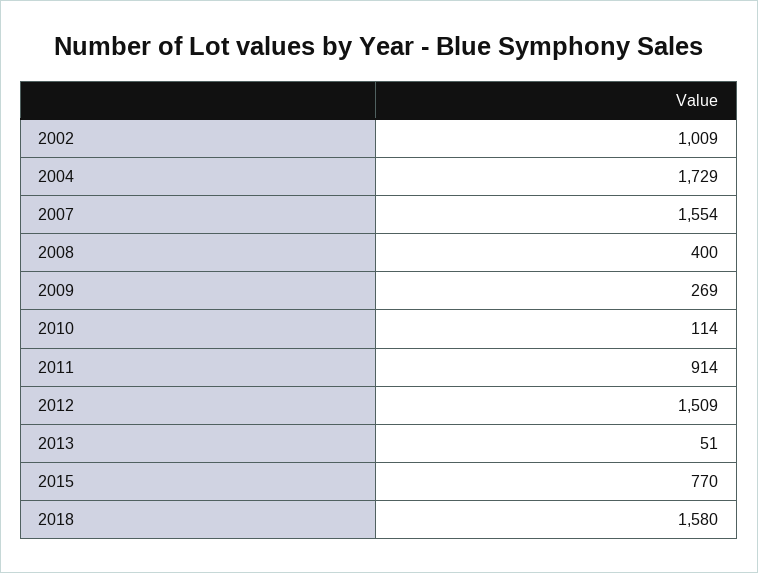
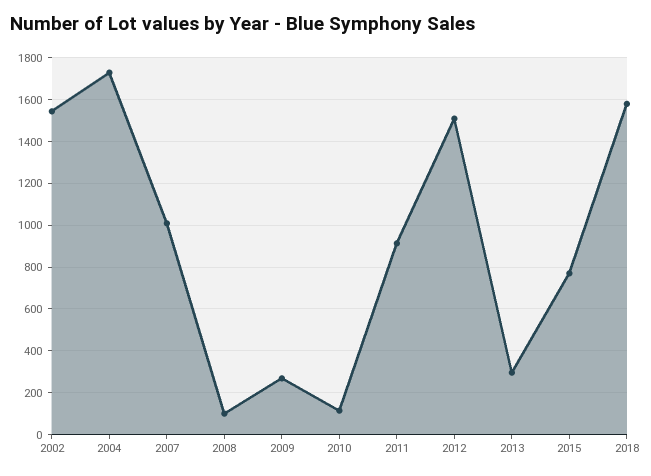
  {
-   "2002": 1009,
+   "2002": 1550,
    "2004": 1729,
-   "2007": 1554,
+   "2007": 1000,
-   "2008": 400,
+   "2008": 100,
    "2009": 269,
    "2010": 114,
    "2011": 914,
    "2012": 1509,
-   "2013": 51,
+   "2013": 300,
    "2015": 770,
    "2018": 1580
  }

